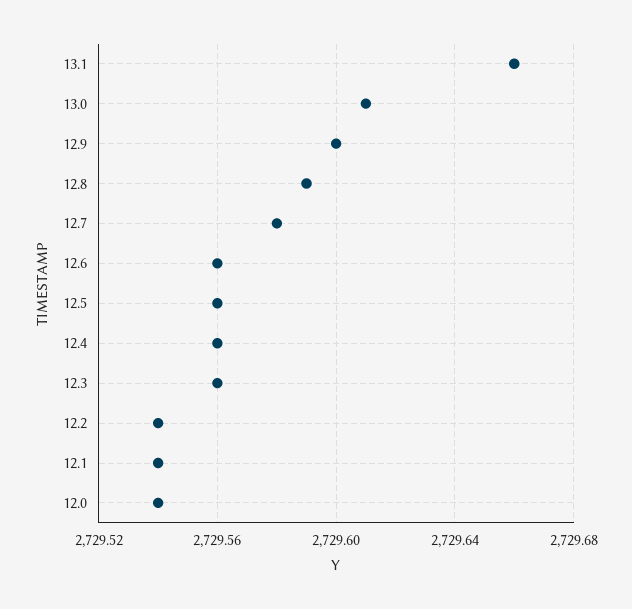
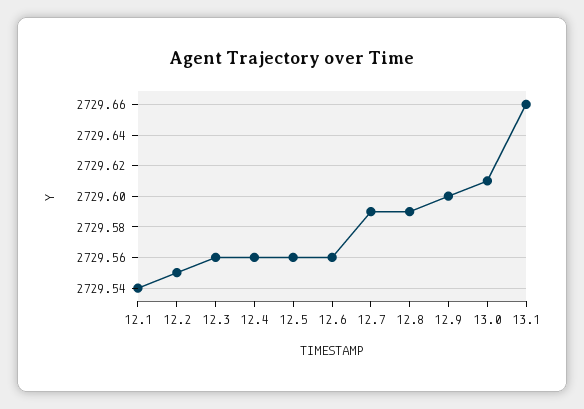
  {
    "13.1": 2729.66,
    "13.0": 2729.61,
    "12.9": 2729.6,
    "12.8": 2729.59,
-   "12.7": 2729.58,
+   "12.7": 2729.59,
    "12.6": 2729.56,
    "12.5": 2729.56,
    "12.4": 2729.56,
    "12.3": 2729.56,
-   "12.2": 2729.54,
+   "12.2": 2729.55,
-   "12.1": 2729.54,
+   "12.1": 2729.54
-   "12.0": 2729.54
  }

